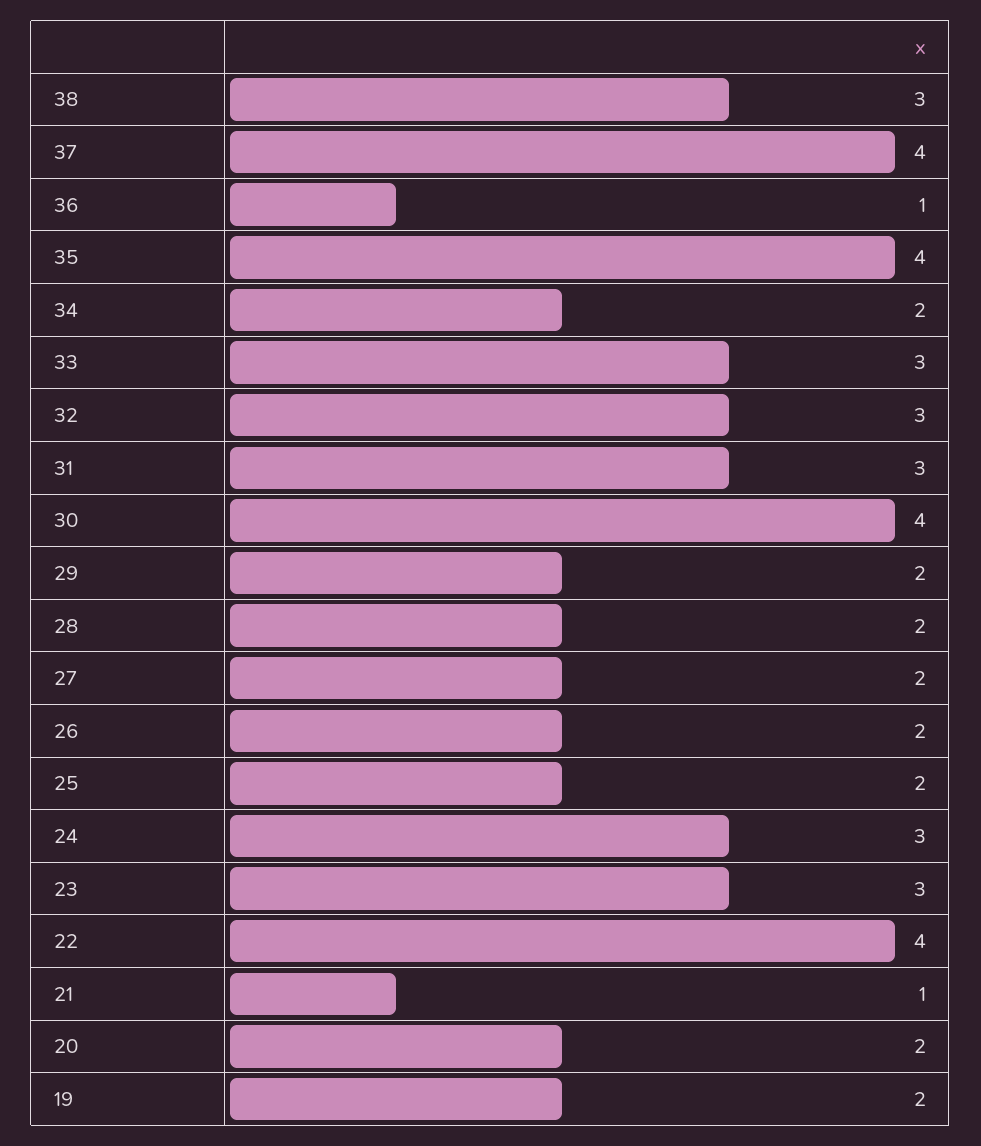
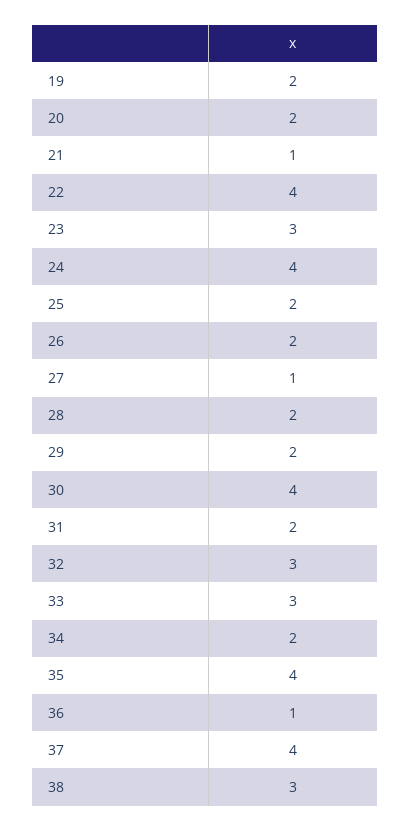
  {
    "38": 3,
    "37": 4,
    "36": 1,
    "35": 4,
    "34": 2,
    "33": 3,
    "32": 3,
-   "31": 3,
+   "31": 2,
    "30": 4,
    "29": 2,
    "28": 2,
-   "27": 2,
+   "27": 1,
    "26": 2,
    "25": 2,
-   "24": 3,
+   "24": 4,
    "23": 3,
    "22": 4,
    "21": 1,
    "20": 2,
    "19": 2
  }

